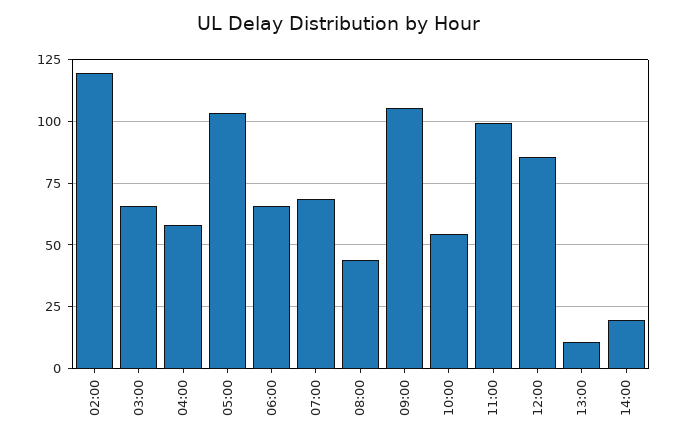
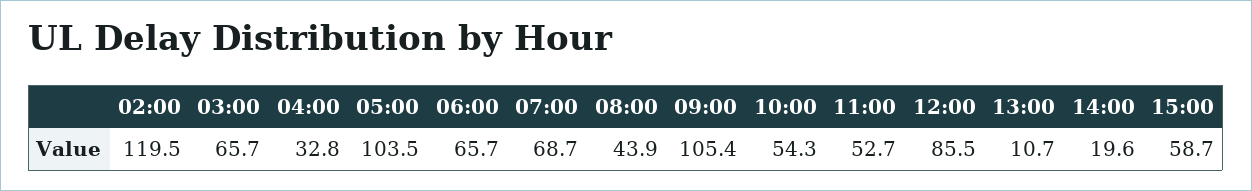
  {
    "02:00": 119.5,
    "03:00": 65.7,
-   "04:00": 57.5,
+   "04:00": 32.8,
    "05:00": 103.5,
    "06:00": 65.7,
    "07:00": 68.7,
    "08:00": 43.9,
    "09:00": 105.4,
    "10:00": 54.3,
-   "11:00": 100,
+   "11:00": 52.7,
    "12:00": 85.5,
    "13:00": 10.7,
-   "14:00": 19.6
+   "14:00": 19.6,
+   "15:00": 58.7
  }

